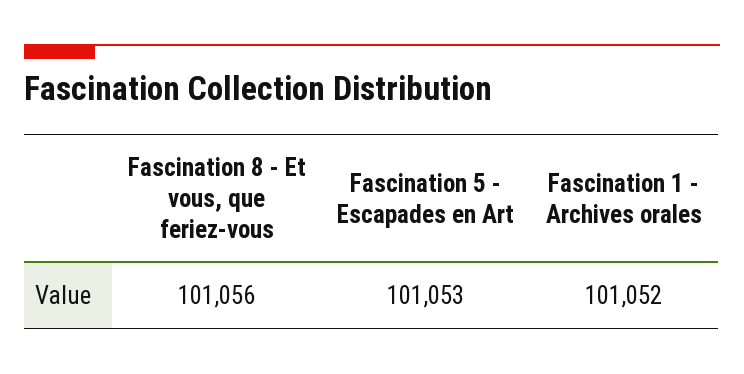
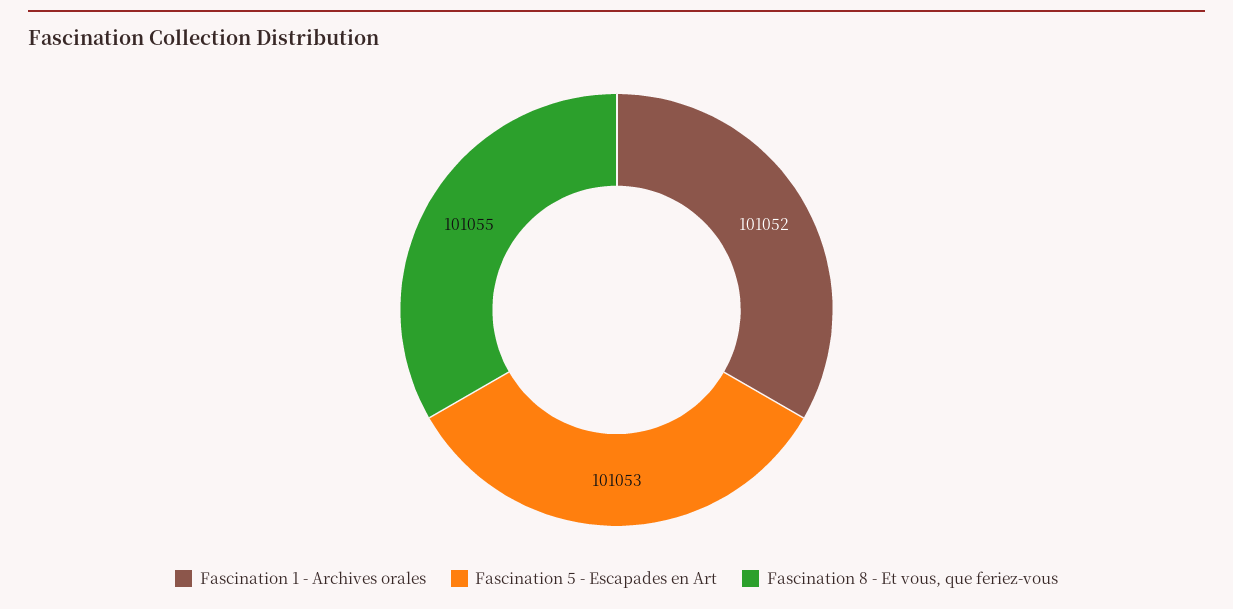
  {
-   "Fascination 8 - Et vous, que feriez-vous": 101056,
+   "Fascination 8 - Et vous, que feriez-vous": 101055,
    "Fascination 5 - Escapades en Art": 101053,
    "Fascination 1 - Archives orales": 101052
  }

